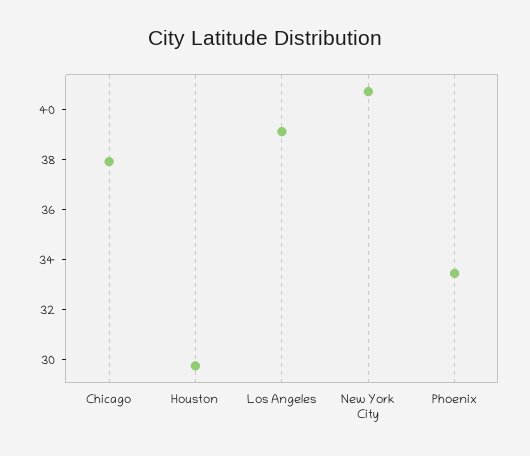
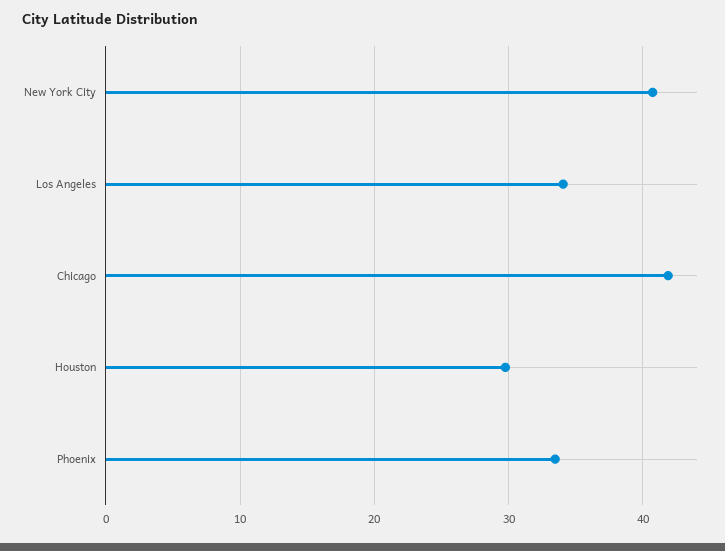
  {
-   "Chicago": 38,
+   "Chicago": 42,
    "Houston": 30,
-   "Los Angeles": 39,
+   "Los Angeles": 34,
    "New York City": 40.5,
    "Phoenix": 33.5
  }

